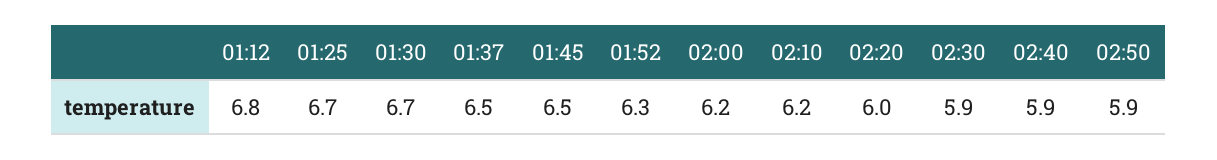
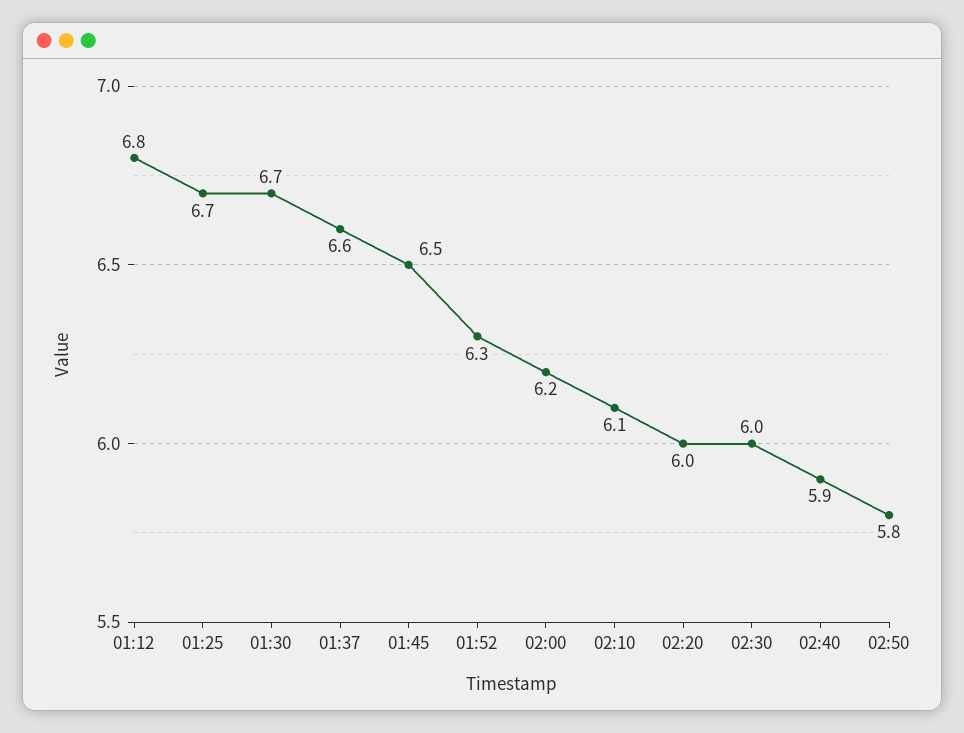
  {
    "01:12": 6.8,
    "01:25": 6.7,
    "01:30": 6.7,
-   "01:37": 6.5,
+   "01:37": 6.6,
    "01:45": 6.5,
    "01:52": 6.3,
    "02:00": 6.2,
-   "02:10": 6.2,
+   "02:10": 6.1,
    "02:20": 6,
-   "02:30": 5.9,
+   "02:30": 6,
    "02:40": 5.9,
-   "02:50": 5.9
+   "02:50": 5.8
  }

